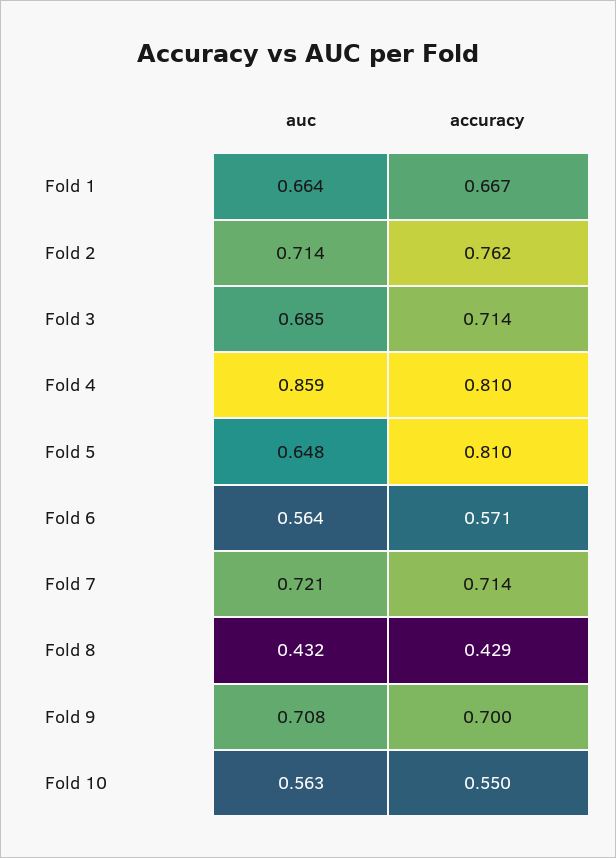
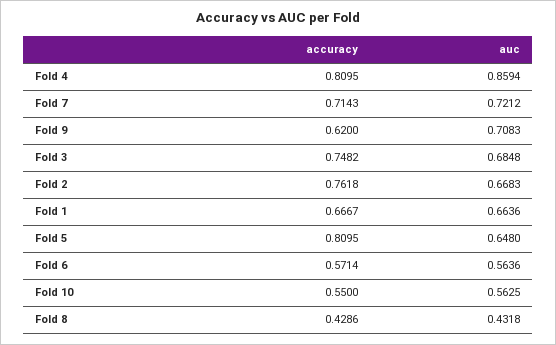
  {
    "auc": {
      "Fold 1": 0.6636,
-     "Fold 2": 0.714,
+     "Fold 2": 0.6683,
      "Fold 3": 0.6848,
      "Fold 4": 0.8594,
      "Fold 5": 0.648,
      "Fold 6": 0.5636,
      "Fold 7": 0.7212,
      "Fold 8": 0.4318,
      "Fold 9": 0.7083,
      "Fold 10": 0.5625
    },
    "accuracy": {
      "Fold 1": 0.6667,
      "Fold 2": 0.7618,
-     "Fold 3": 0.714,
+     "Fold 3": 0.7482,
      "Fold 4": 0.8095,
      "Fold 5": 0.8095,
      "Fold 6": 0.5714,
      "Fold 7": 0.7143,
      "Fold 8": 0.4286,
-     "Fold 9": 0.7,
+     "Fold 9": 0.62,
      "Fold 10": 0.55
    }
  }

